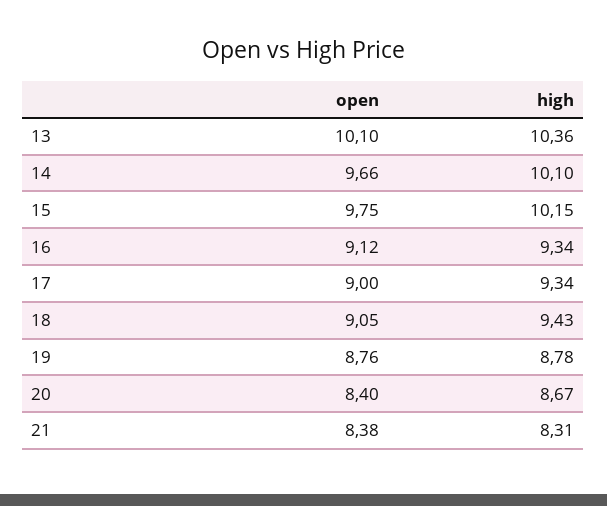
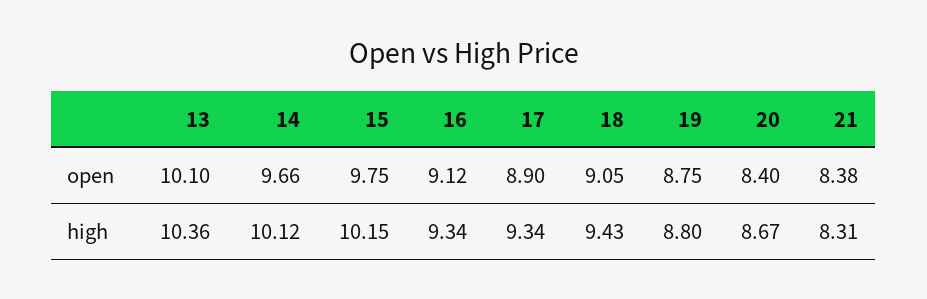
  {
    "open": {
      "13": 10.1,
      "14": 9.66,
      "15": 9.75,
      "16": 9.12,
-     "17": 9,
+     "17": 8.9,
      "18": 9.05,
-     "19": 8.76,
+     "19": 8.75,
      "20": 8.4,
      "21": 8.38
    },
    "high": {
      "13": 10.36,
-     "14": 10.1,
+     "14": 10.12,
      "15": 10.15,
      "16": 9.34,
      "17": 9.34,
      "18": 9.43,
-     "19": 8.78,
+     "19": 8.8,
      "20": 8.67,
      "21": 8.31
    }
  }

